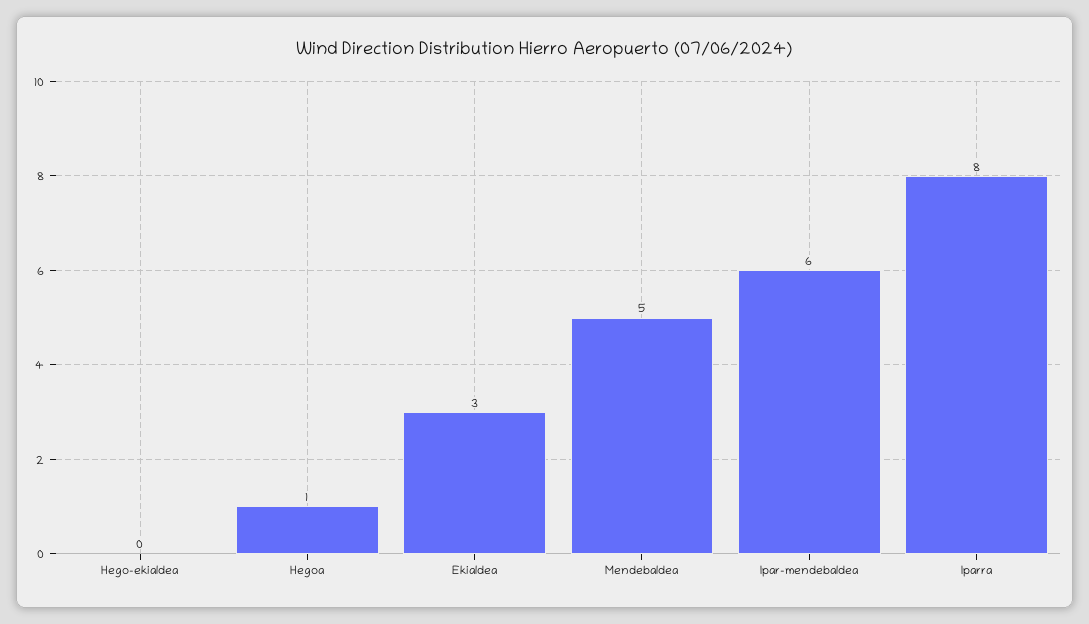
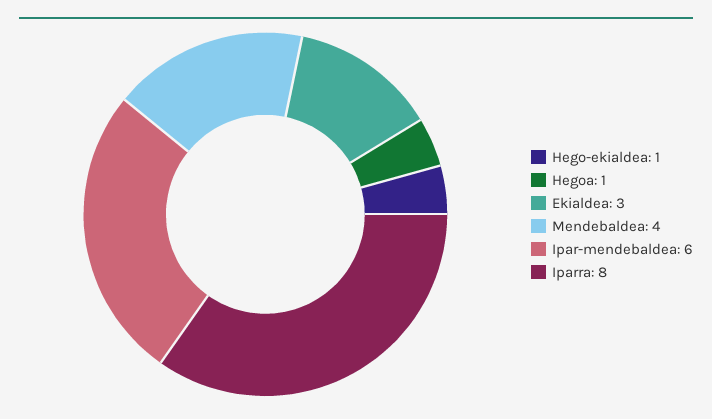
  {
-   "Hego-ekialdea": 0,
+   "Hego-ekialdea": 1,
    "Hegoa": 1,
    "Ekialdea": 3,
-   "Mendebaldea": 5,
+   "Mendebaldea": 4,
    "Ipar-mendebaldea": 6,
    "Iparra": 8
  }

